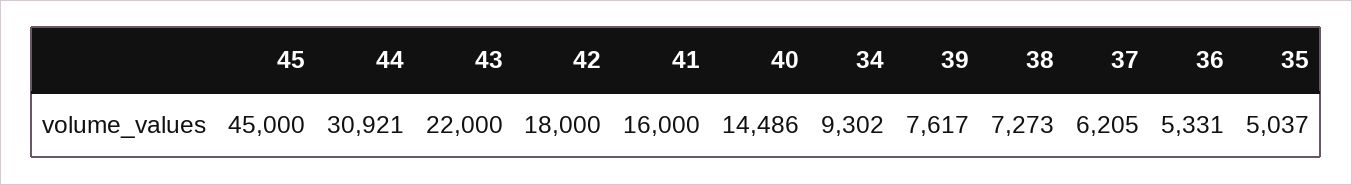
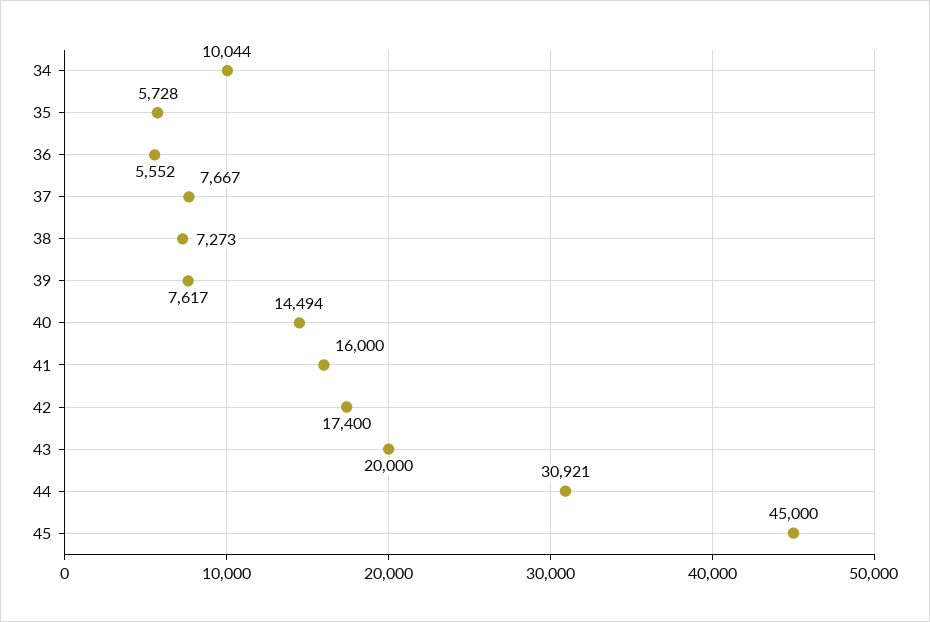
  {
    "45": 45000,
    "44": 30921,
-   "43": 22000,
+   "43": 20000,
-   "42": 18000,
+   "42": 17400,
    "41": 16000,
-   "40": 14486,
+   "40": 14494,
-   "34": 9302,
+   "34": 10044,
    "39": 7617,
    "38": 7273,
-   "37": 6205,
+   "37": 7667,
-   "36": 5331,
+   "36": 5552,
-   "35": 5037
+   "35": 5728
  }

